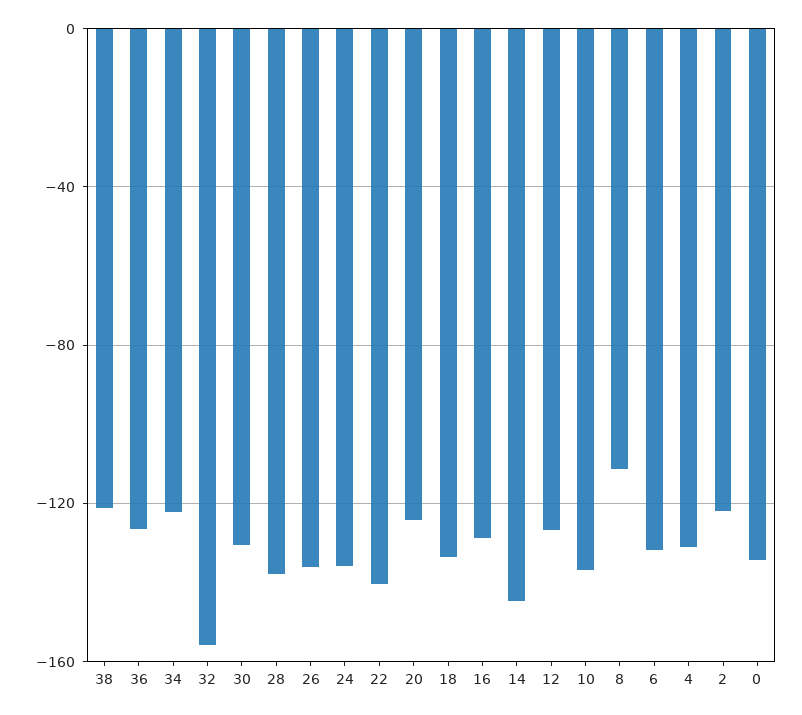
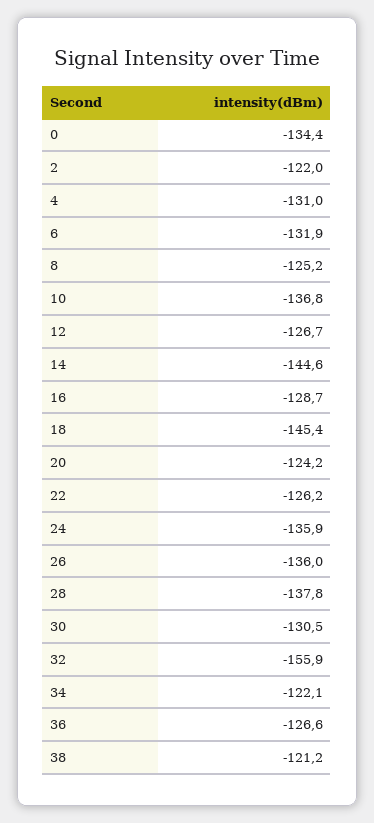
  {
    "38": -121.2,
    "36": -126.6,
    "34": -122.1,
    "32": -155.9,
    "30": -130.5,
    "28": -137.8,
    "26": -136,
    "24": -135.9,
-   "22": -140,
+   "22": -126.2,
    "20": -124.2,
-   "18": -135,
+   "18": -145.4,
    "16": -128.7,
    "14": -144.6,
    "12": -126.7,
    "10": -136.8,
-   "8": -110,
+   "8": -125.2,
    "6": -131.9,
    "4": -131,
    "2": -122,
    "0": -134.4
  }

